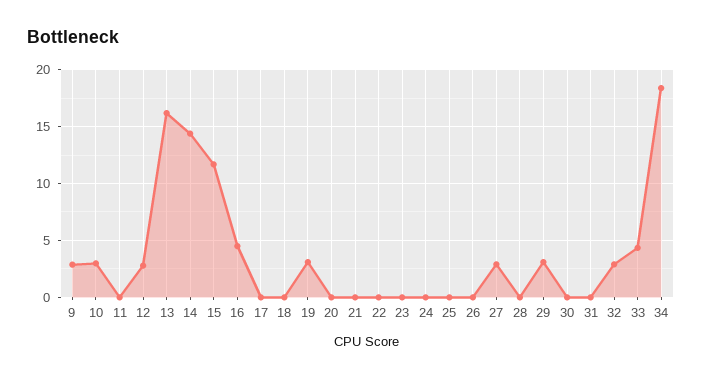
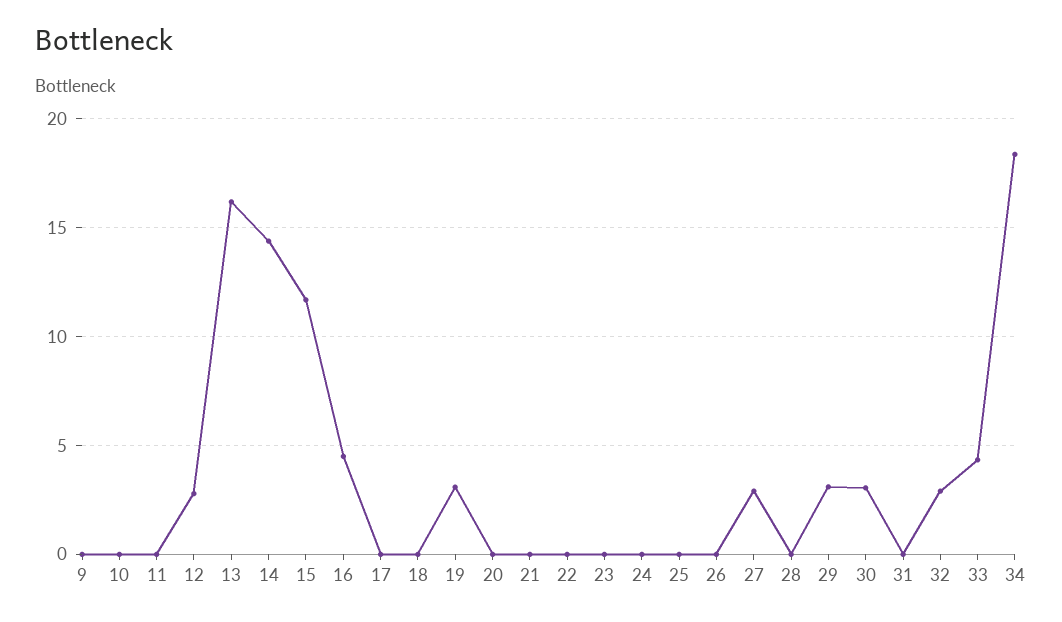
  {
-   "9": 3,
+   "9": 0,
-   "10": 3,
+   "10": 0,
    "11": 0,
    "12": 3,
    "13": 16,
    "14": 14.5,
    "15": 11.5,
    "16": 4.5,
    "17": 0,
    "18": 0,
    "19": 3,
    "20": 0,
    "21": 0,
    "22": 0,
    "23": 0,
    "24": 0,
    "25": 0,
    "26": 0,
    "27": 3,
    "28": 0,
    "29": 3,
-   "30": 0,
+   "30": 3,
    "31": 0,
    "32": 3,
    "33": 4.5,
    "34": 18.5
  }

